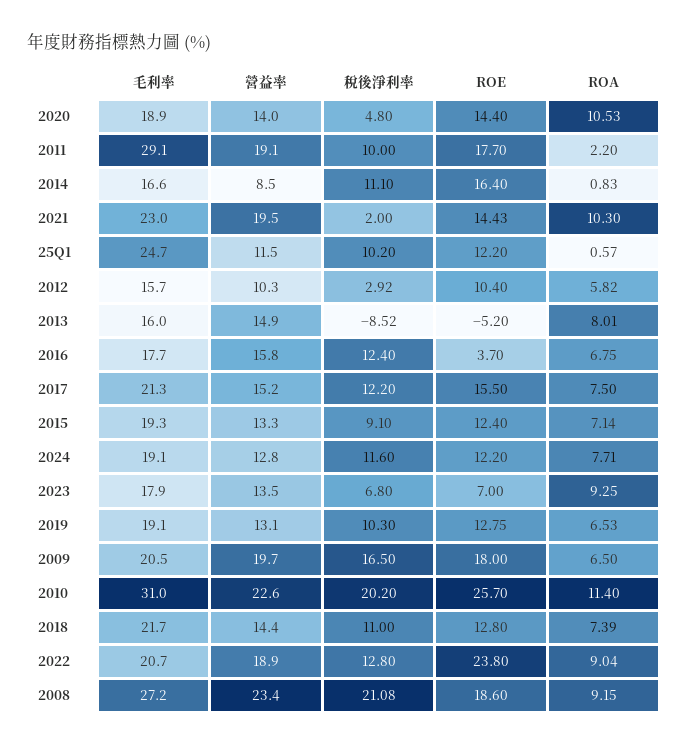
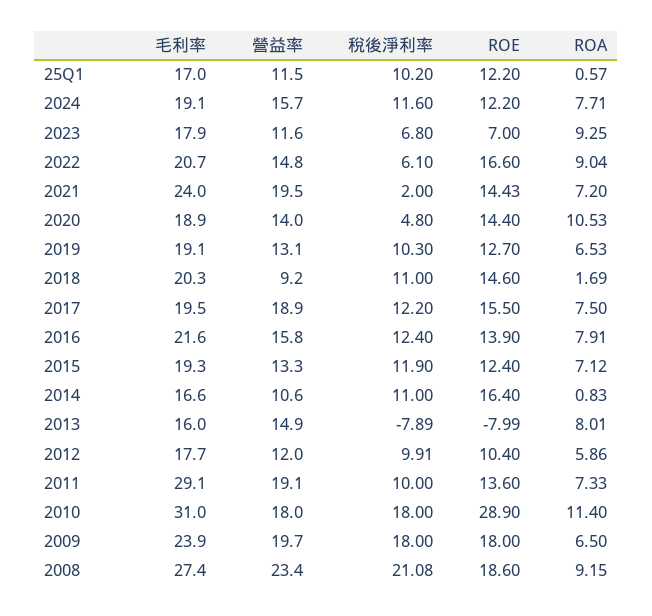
  {
    "毛利率": {
      "2020": 18.9,
      "2011": 29.1,
      "2014": 16.6,
-     "2021": 23,
+     "2021": 24,
-     "25Q1": 24.7,
+     "25Q1": 17,
-     "2012": 15.7,
+     "2012": 17.7,
      "2013": 16,
-     "2016": 17.7,
+     "2016": 21.6,
-     "2017": 21.3,
+     "2017": 19.5,
      "2015": 19.3,
      "2024": 19.1,
      "2023": 17.9,
      "2019": 19.1,
-     "2009": 20.5,
+     "2009": 23.9,
      "2010": 31,
-     "2018": 21.7,
+     "2018": 20.3,
      "2022": 20.7,
-     "2008": 27.2
+     "2008": 27.4
    },
    "營益率": {
      "2020": 14,
      "2011": 19.1,
-     "2014": 8.5,
+     "2014": 10.6,
      "2021": 19.5,
      "25Q1": 11.5,
-     "2012": 10.3,
+     "2012": 12,
      "2013": 14.9,
      "2016": 15.8,
-     "2017": 15.2,
+     "2017": 18.9,
      "2015": 13.3,
-     "2024": 12.8,
+     "2024": 15.7,
-     "2023": 13.5,
+     "2023": 11.6,
      "2019": 13.1,
      "2009": 19.7,
-     "2010": 22.6,
+     "2010": 18,
-     "2018": 14.4,
+     "2018": 9.2,
-     "2022": 18.9,
+     "2022": 14.8,
      "2008": 23.4
    },
    "稅後淨利率": {
      "2020": 4.8,
      "2011": 10,
-     "2014": 11.1,
+     "2014": 11,
      "2021": 2,
      "25Q1": 10.2,
-     "2012": 2.92,
+     "2012": 9.91,
-     "2013": -8.52,
+     "2013": -7.89,
      "2016": 12.4,
      "2017": 12.2,
-     "2015": 9.1,
+     "2015": 11.9,
      "2024": 11.6,
      "2023": 6.8,
      "2019": 10.3,
-     "2009": 16.5,
+     "2009": 18,
-     "2010": 20.2,
+     "2010": 18,
      "2018": 11,
-     "2022": 12.8,
+     "2022": 6.1,
      "2008": 21.08
    },
    "ROE": {
      "2020": 14.4,
-     "2011": 17.7,
+     "2011": 13.6,
      "2014": 16.4,
      "2021": 14.43,
      "25Q1": 12.2,
      "2012": 10.4,
-     "2013": -5.2,
+     "2013": -7.99,
-     "2016": 3.7,
+     "2016": 13.9,
      "2017": 15.5,
      "2015": 12.4,
      "2024": 12.2,
      "2023": 7,
-     "2019": 12.75,
+     "2019": 12.7,
      "2009": 18,
-     "2010": 25.7,
+     "2010": 28.9,
-     "2018": 12.8,
+     "2018": 14.6,
-     "2022": 23.8,
+     "2022": 16.6,
      "2008": 18.6
    },
    "ROA": {
      "2020": 10.53,
-     "2011": 2.2,
+     "2011": 7.33,
      "2014": 0.83,
-     "2021": 10.3,
+     "2021": 7.2,
      "25Q1": 0.57,
-     "2012": 5.82,
+     "2012": 5.86,
      "2013": 8.01,
-     "2016": 6.75,
+     "2016": 7.91,
      "2017": 7.5,
-     "2015": 7.14,
+     "2015": 7.12,
      "2024": 7.71,
      "2023": 9.25,
      "2019": 6.53,
      "2009": 6.5,
      "2010": 11.4,
-     "2018": 7.39,
+     "2018": 1.69,
      "2022": 9.04,
      "2008": 9.15
    }
  }

